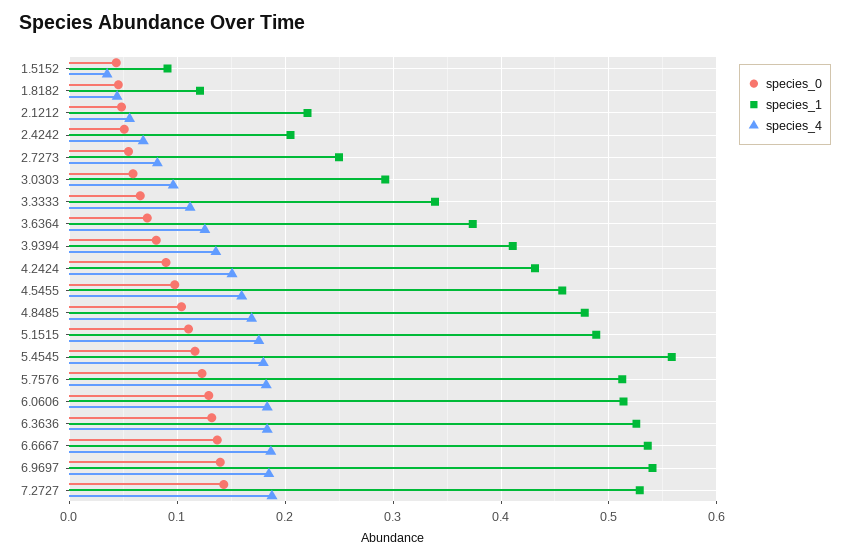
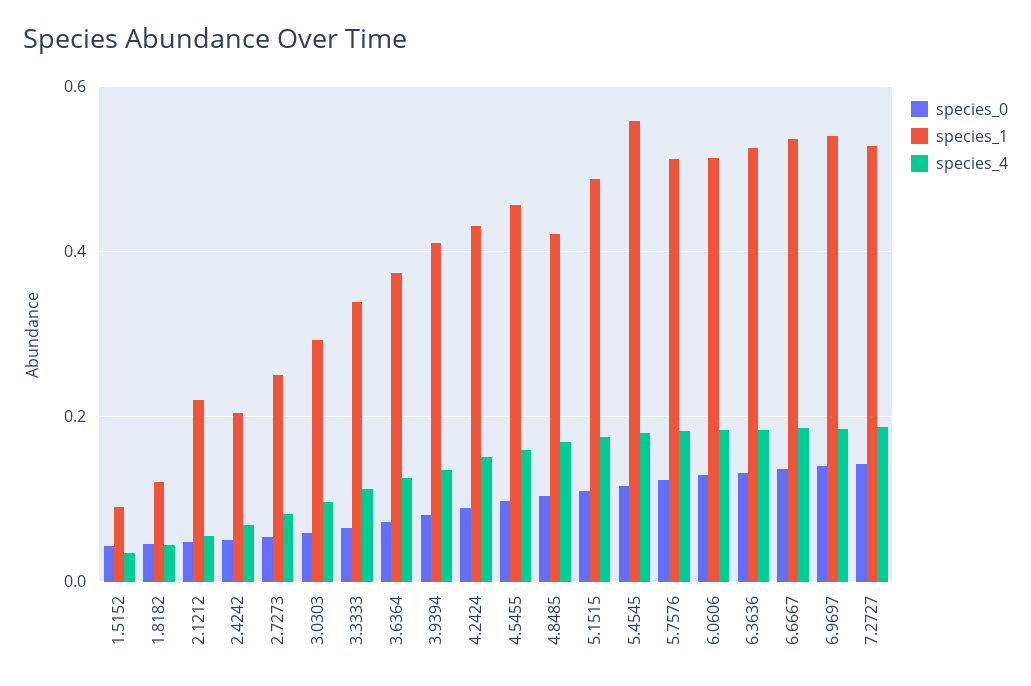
  {
    "species_0": {
      "1.5152": 0.04,
      "1.8182": 0.05,
      "2.1212": 0.05,
      "2.4242": 0.05,
      "2.7273": 0.05,
      "3.0303": 0.06,
      "3.3333": 0.07,
      "3.6364": 0.07,
      "3.9394": 0.08,
      "4.2424": 0.09,
      "4.5455": 0.1,
      "4.8485": 0.1,
      "5.1515": 0.11,
      "5.4545": 0.12,
      "5.7576": 0.12,
      "6.0606": 0.13,
      "6.3636": 0.13,
      "6.6667": 0.14,
      "6.9697": 0.14,
      "7.2727": 0.14
    },
    "species_1": {
      "1.5152": 0.09,
      "1.8182": 0.12,
      "2.1212": 0.22,
      "2.4242": 0.21,
      "2.7273": 0.25,
      "3.0303": 0.29,
      "3.3333": 0.34,
      "3.6364": 0.37,
      "3.9394": 0.41,
      "4.2424": 0.43,
      "4.5455": 0.46,
-     "4.8485": 0.48,
+     "4.8485": 0.42,
      "5.1515": 0.49,
      "5.4545": 0.56,
      "5.7576": 0.51,
      "6.0606": 0.51,
      "6.3636": 0.53,
      "6.6667": 0.54,
      "6.9697": 0.54,
      "7.2727": 0.53
    },
    "species_4": {
      "1.5152": 0.04,
      "1.8182": 0.04,
      "2.1212": 0.06,
      "2.4242": 0.07,
      "2.7273": 0.08,
      "3.0303": 0.1,
      "3.3333": 0.11,
      "3.6364": 0.13,
      "3.9394": 0.14,
      "4.2424": 0.15,
      "4.5455": 0.16,
      "4.8485": 0.17,
      "5.1515": 0.18,
      "5.4545": 0.18,
      "5.7576": 0.18,
      "6.0606": 0.18,
      "6.3636": 0.18,
      "6.6667": 0.19,
      "6.9697": 0.19,
      "7.2727": 0.19
    }
  }

